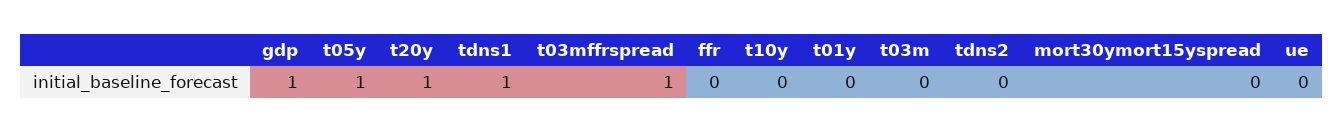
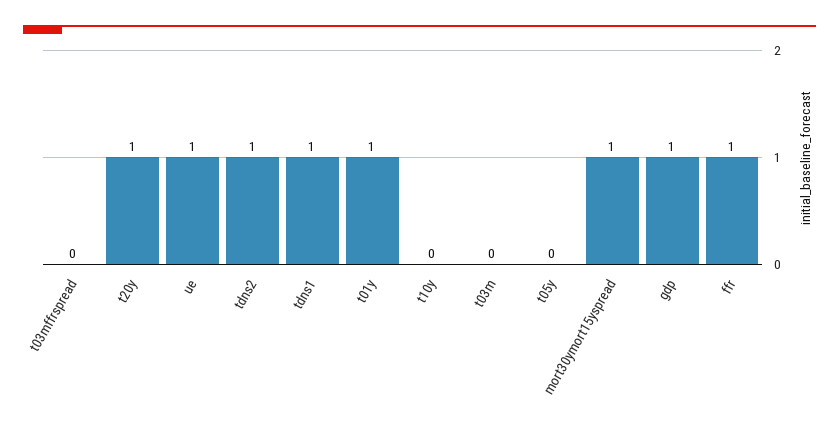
  {
    "gdp": 1,
-   "t05y": 1,
+   "t05y": 0,
    "t20y": 1,
    "tdns1": 1,
-   "t03mffrspread": 1,
+   "t03mffrspread": 0,
-   "ffr": 0,
+   "ffr": 1,
    "t10y": 0,
-   "t01y": 0,
+   "t01y": 1,
    "t03m": 0,
-   "tdns2": 0,
+   "tdns2": 1,
-   "mort30ymort15yspread": 0,
+   "mort30ymort15yspread": 1,
-   "ue": 0
+   "ue": 1
  }

